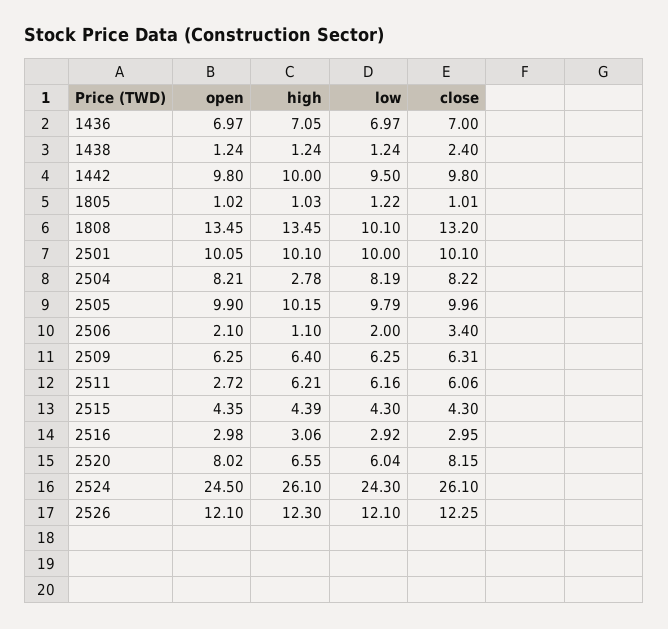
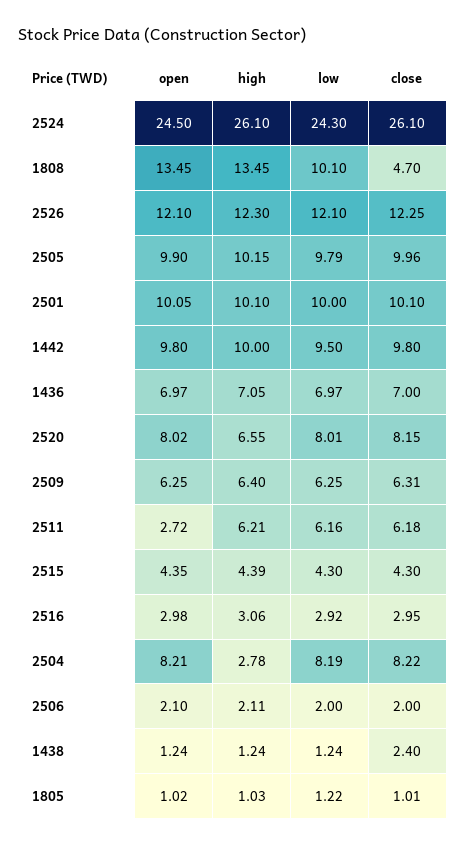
  {
    "open": {
      "1436": 6.97,
      "1438": 1.24,
      "1442": 9.8,
      "1805": 1.02,
      "1808": 13.45,
      "2501": 10.05,
      "2504": 8.21,
      "2505": 9.9,
      "2506": 2.1,
      "2509": 6.25,
      "2511": 2.72,
      "2515": 4.35,
      "2516": 2.98,
      "2520": 8.02,
      "2524": 24.5,
      "2526": 12.1
    },
    "high": {
      "1436": 7.05,
      "1438": 1.24,
      "1442": 10,
      "1805": 1.03,
      "1808": 13.45,
      "2501": 10.1,
      "2504": 2.78,
      "2505": 10.15,
-     "2506": 1.1,
+     "2506": 2.11,
      "2509": 6.4,
      "2511": 6.21,
      "2515": 4.39,
      "2516": 3.06,
      "2520": 6.55,
      "2524": 26.1,
      "2526": 12.3
    },
    "low": {
      "1436": 6.97,
      "1438": 1.24,
      "1442": 9.5,
      "1805": 1.22,
      "1808": 10.1,
      "2501": 10,
      "2504": 8.19,
      "2505": 9.79,
      "2506": 2,
      "2509": 6.25,
      "2511": 6.16,
      "2515": 4.3,
      "2516": 2.92,
-     "2520": 6.04,
+     "2520": 8.01,
      "2524": 24.3,
      "2526": 12.1
    },
    "close": {
      "1436": 7,
      "1438": 2.4,
      "1442": 9.8,
      "1805": 1.01,
-     "1808": 13.2,
+     "1808": 4.7,
      "2501": 10.1,
      "2504": 8.22,
      "2505": 9.96,
-     "2506": 3.4,
+     "2506": 2,
      "2509": 6.31,
-     "2511": 6.06,
+     "2511": 6.18,
      "2515": 4.3,
      "2516": 2.95,
      "2520": 8.15,
      "2524": 26.1,
      "2526": 12.25
    }
  }

